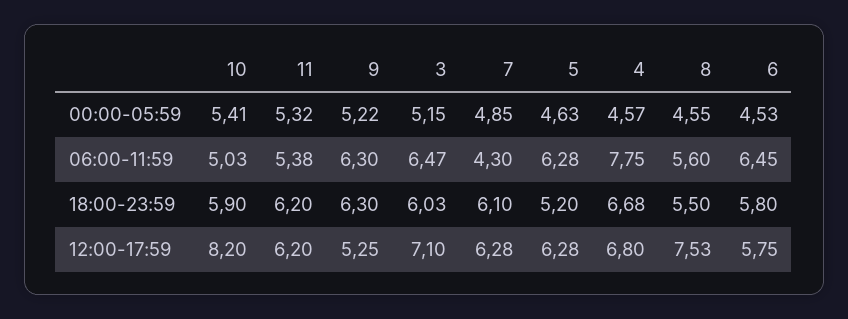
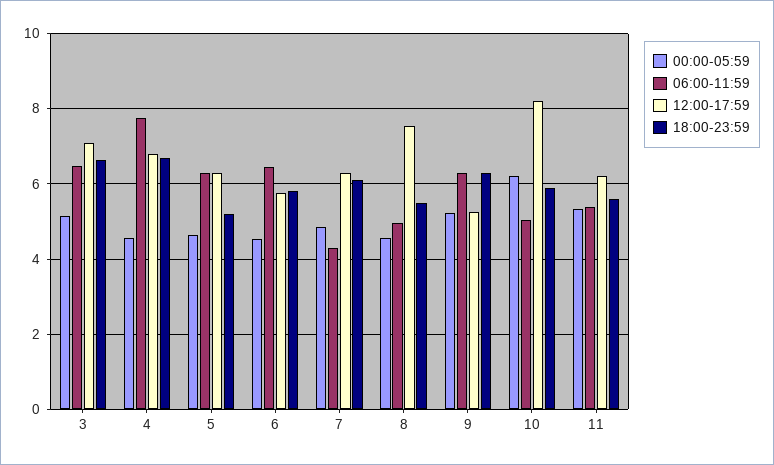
  {
    "00:00-05:59": {
-     "10": 5.41,
+     "10": 6.2,
      "11": 5.32,
      "9": 5.22,
      "3": 5.15,
      "7": 4.85,
      "5": 4.63,
      "4": 4.57,
      "8": 4.55,
      "6": 4.53
    },
    "06:00-11:59": {
      "10": 5.03,
      "11": 5.38,
      "9": 6.3,
      "3": 6.47,
      "7": 4.3,
      "5": 6.28,
      "4": 7.75,
-     "8": 5.6,
+     "8": 5,
      "6": 6.45
    },
    "18:00-23:59": {
      "10": 5.9,
-     "11": 6.2,
+     "11": 5.6,
      "9": 6.3,
-     "3": 6.03,
+     "3": 6.6,
      "7": 6.1,
      "5": 5.2,
      "4": 6.68,
      "8": 5.5,
      "6": 5.8
    },
    "12:00-17:59": {
      "10": 8.2,
      "11": 6.2,
      "9": 5.25,
      "3": 7.1,
      "7": 6.28,
      "5": 6.28,
      "4": 6.8,
      "8": 7.53,
      "6": 5.75
    }
  }

